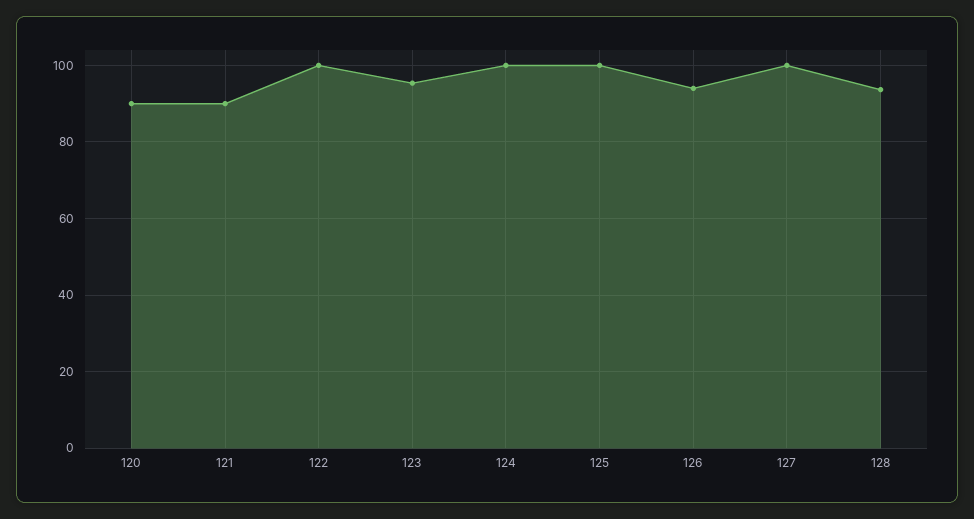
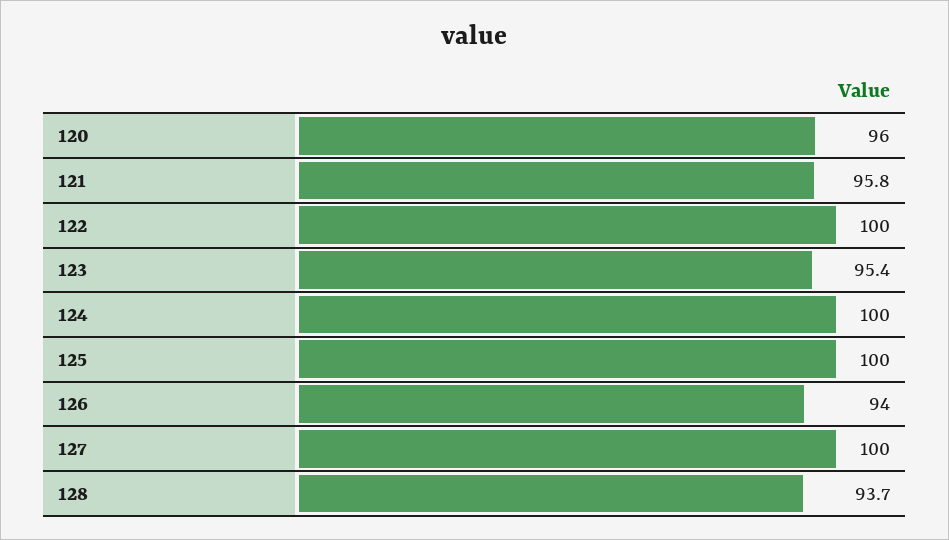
  {
-   "120": 90,
+   "120": 96,
-   "121": 90,
+   "121": 95.8,
    "122": 100,
    "123": 95.4,
    "124": 100,
    "125": 100,
    "126": 94,
    "127": 100,
    "128": 93.7
  }

